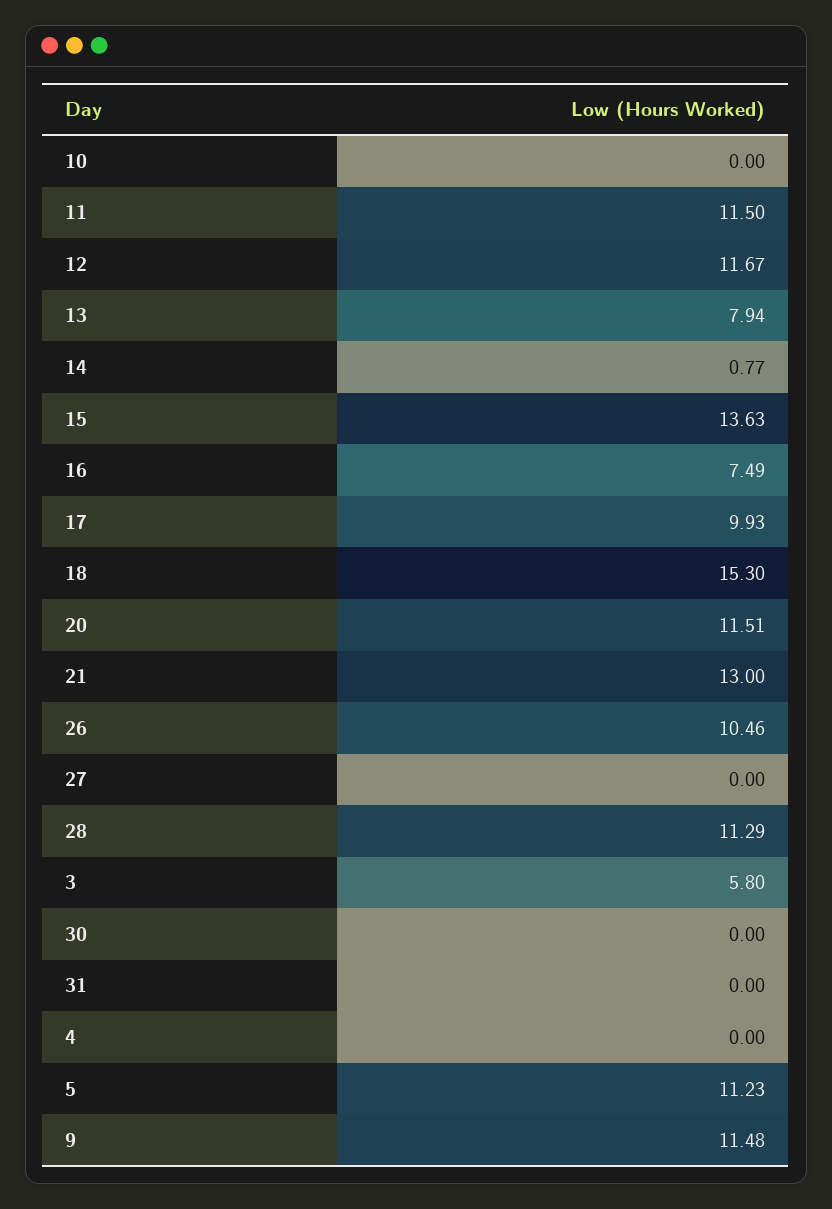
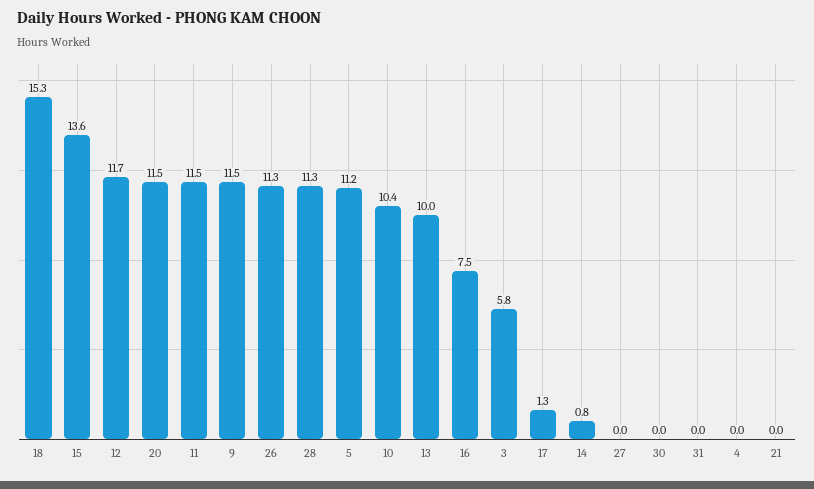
  {
-   "10": 0,
+   "10": 10.4,
    "11": 11.5,
    "12": 11.67,
-   "13": 7.94,
+   "13": 10,
    "14": 0.77,
    "15": 13.63,
    "16": 7.49,
-   "17": 9.93,
+   "17": 1.3,
    "18": 15.3,
    "20": 11.51,
-   "21": 13,
+   "21": 0,
-   "26": 10.46,
+   "26": 11.3,
    "27": 0,
    "28": 11.29,
    "3": 5.8,
    "30": 0,
    "31": 0,
    "4": 0,
    "5": 11.23,
    "9": 11.48
  }

